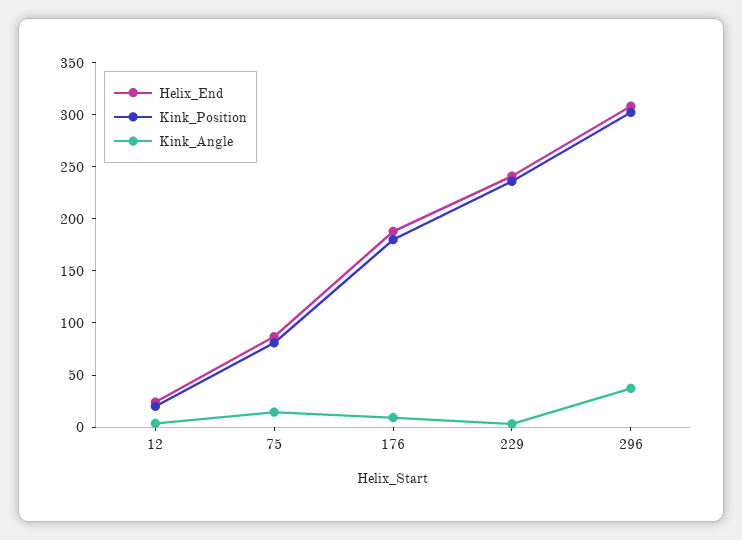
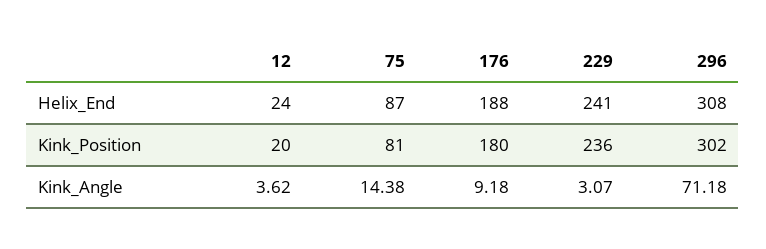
  {
    "Helix_End": {
      "12": 24,
      "75": 87,
      "176": 188,
      "229": 241,
      "296": 308
    },
    "Kink_Position": {
      "12": 20,
      "75": 81,
      "176": 180,
      "229": 236,
      "296": 302
    },
    "Kink_Angle": {
      "12": 3.62,
      "75": 14.38,
      "176": 9.18,
      "229": 3.07,
-     "296": 40
+     "296": 71.18
    }
  }

